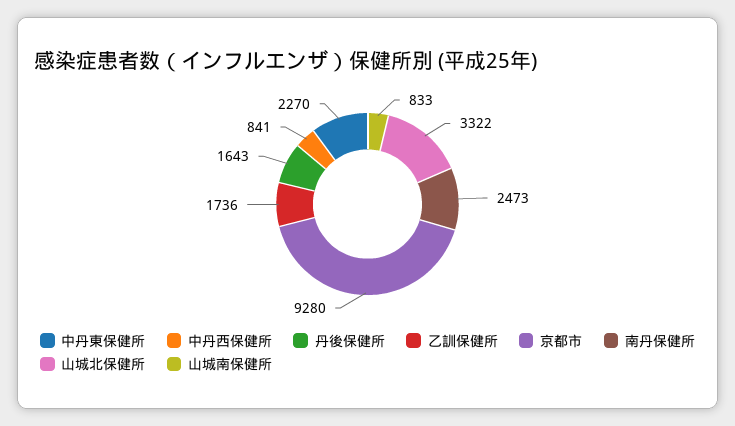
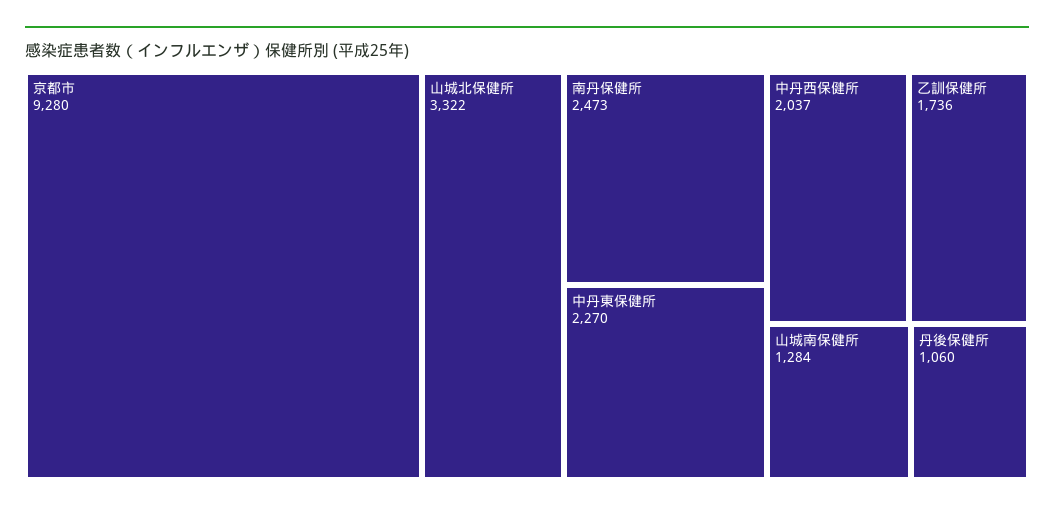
  {
    "中丹東保健所": 2270,
-   "中丹西保健所": 841,
+   "中丹西保健所": 2037,
-   "丹後保健所": 1643,
+   "丹後保健所": 1060,
    "乙訓保健所": 1736,
    "京都市": 9280,
    "南丹保健所": 2473,
    "山城北保健所": 3322,
-   "山城南保健所": 833
+   "山城南保健所": 1284
  }

